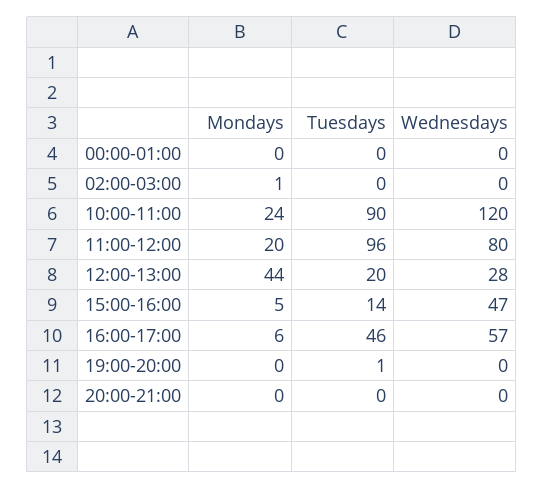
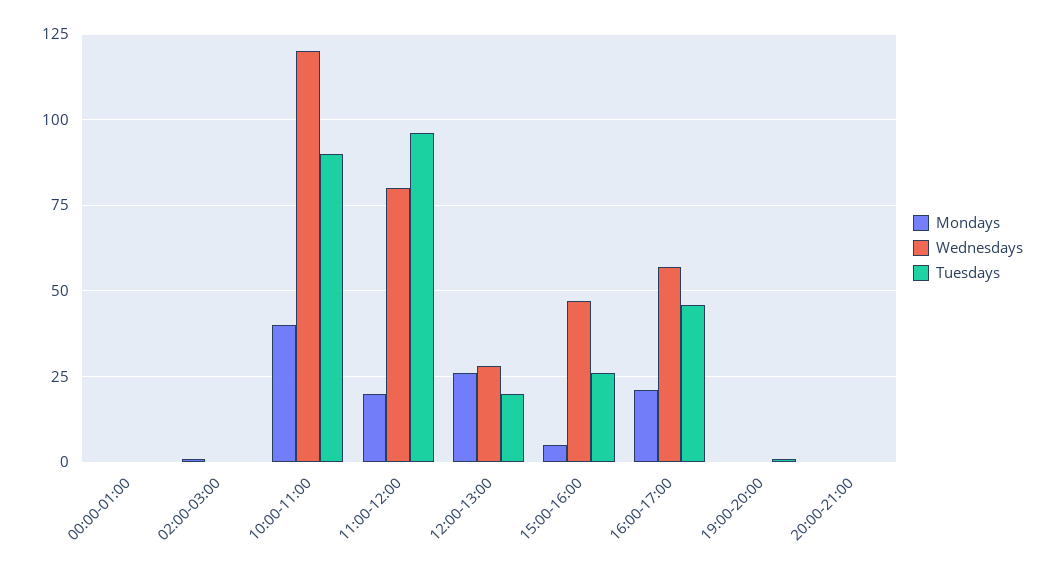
  {
    "Mondays": {
      "00:00-01:00": 0,
      "02:00-03:00": 1,
-     "10:00-11:00": 24,
+     "10:00-11:00": 40,
      "11:00-12:00": 20,
-     "12:00-13:00": 44,
+     "12:00-13:00": 25,
      "15:00-16:00": 5,
-     "16:00-17:00": 6,
+     "16:00-17:00": 20,
      "19:00-20:00": 0,
      "20:00-21:00": 0
    },
    "Tuesdays": {
      "00:00-01:00": 0,
      "02:00-03:00": 0,
      "10:00-11:00": 90,
      "11:00-12:00": 96,
      "12:00-13:00": 20,
-     "15:00-16:00": 14,
+     "15:00-16:00": 25,
      "16:00-17:00": 46,
      "19:00-20:00": 1,
      "20:00-21:00": 0
    },
    "Wednesdays": {
      "00:00-01:00": 0,
      "02:00-03:00": 0,
      "10:00-11:00": 120,
      "11:00-12:00": 80,
      "12:00-13:00": 28,
      "15:00-16:00": 47,
      "16:00-17:00": 57,
      "19:00-20:00": 0,
      "20:00-21:00": 0
    }
  }

